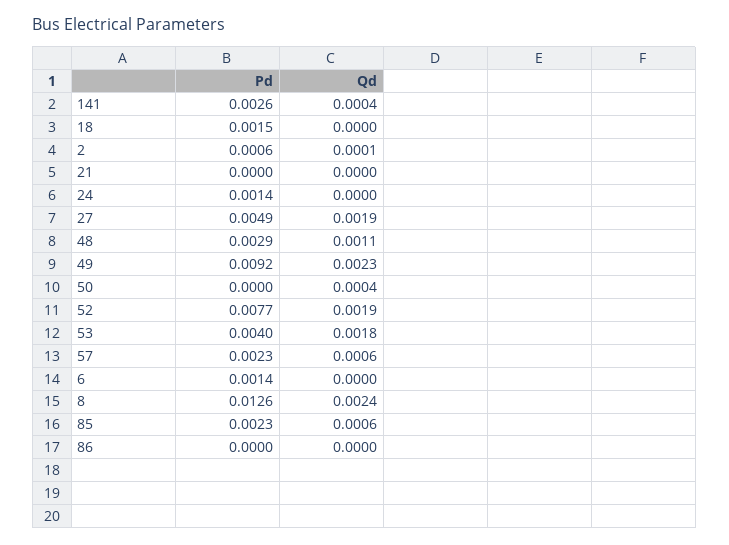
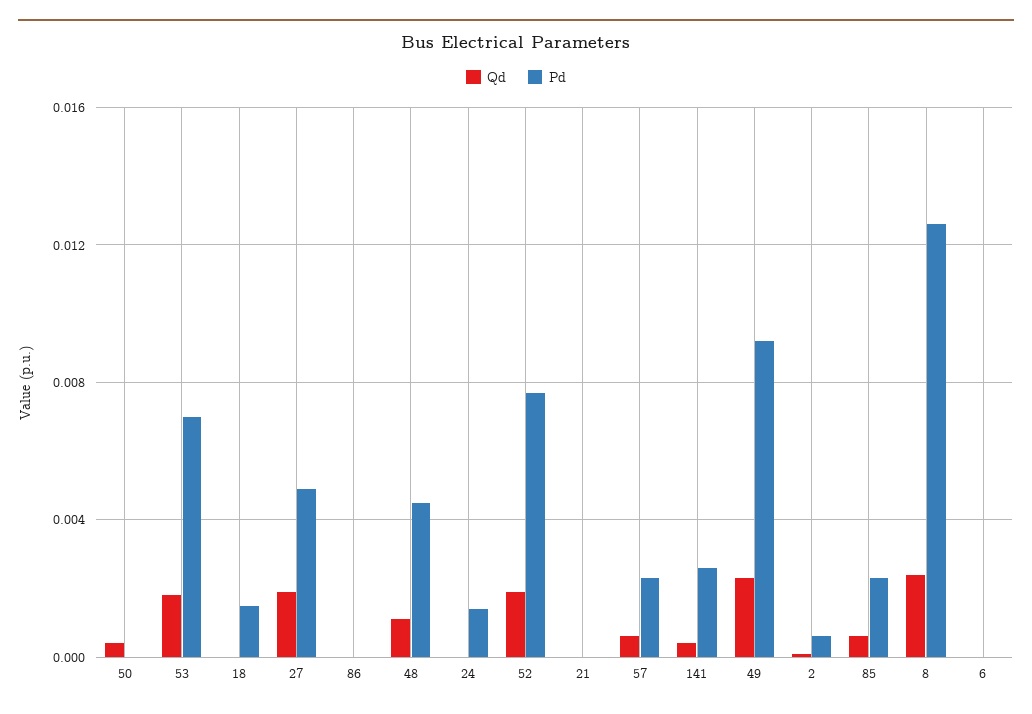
  {
    "Pd": {
      "141": 0.0026,
      "18": 0.0015,
      "2": 0.0006,
      "21": 0,
      "24": 0.0014,
      "27": 0.0049,
-     "48": 0.0029,
+     "48": 0.0045,
      "49": 0.0092,
      "50": 0,
      "52": 0.0077,
-     "53": 0.004,
+     "53": 0.007,
      "57": 0.0023,
-     "6": 0.0014,
+     "6": 0,
      "8": 0.0126,
      "85": 0.0023,
      "86": 0
    },
    "Qd": {
      "141": 0.0004,
      "18": 0,
      "2": 0.0001,
      "21": 0,
      "24": 0,
      "27": 0.0019,
      "48": 0.0011,
      "49": 0.0023,
      "50": 0.0004,
      "52": 0.0019,
      "53": 0.0018,
      "57": 0.0006,
      "6": 0,
      "8": 0.0024,
      "85": 0.0006,
      "86": 0
    }
  }

